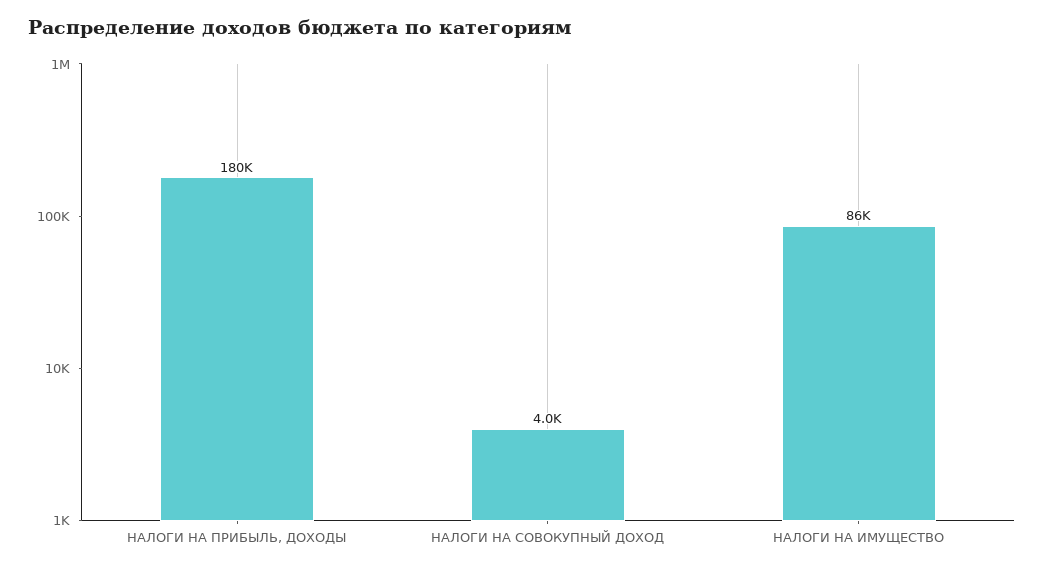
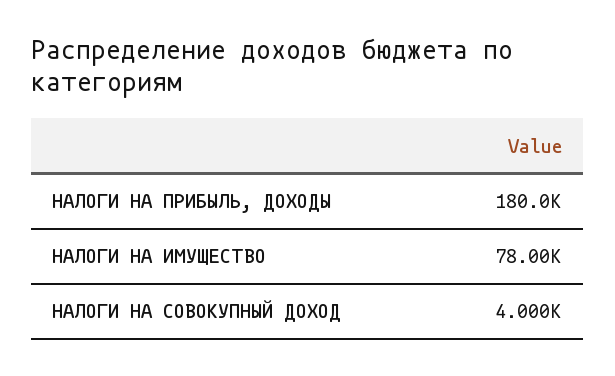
  {
    "НАЛОГИ НА ПРИБЫЛЬ, ДОХОДЫ": 180000,
    "НАЛОГИ НА СОВОКУПНЫЙ ДОХОД": 4000,
-   "НАЛОГИ НА ИМУЩЕСТВО": 86000
+   "НАЛОГИ НА ИМУЩЕСТВО": 78000
  }

